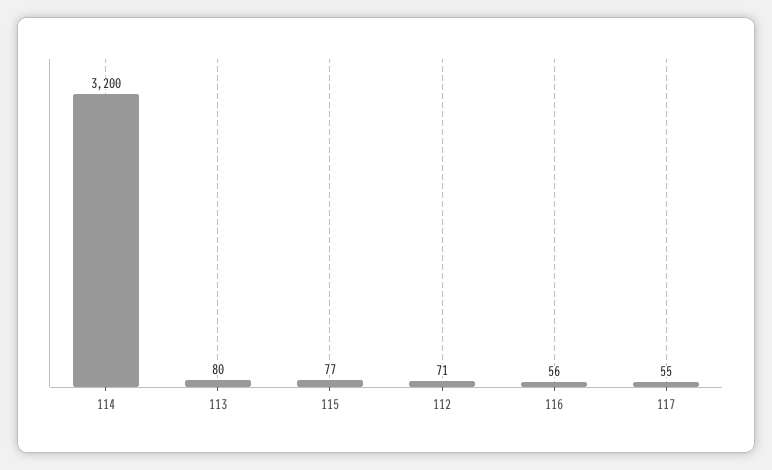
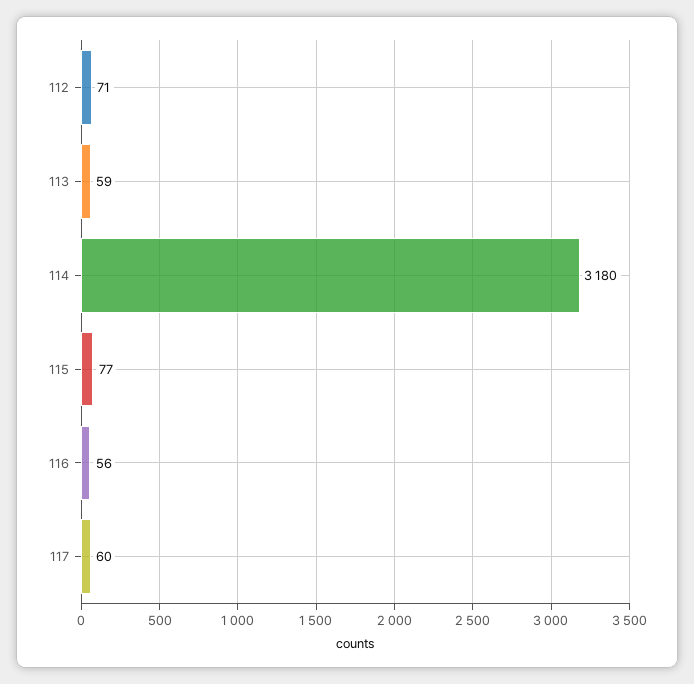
  {
-   "114": 3200,
+   "114": 3180,
-   "113": 80,
+   "113": 59,
    "115": 77,
    "112": 71,
    "116": 56,
-   "117": 55
+   "117": 60
  }

